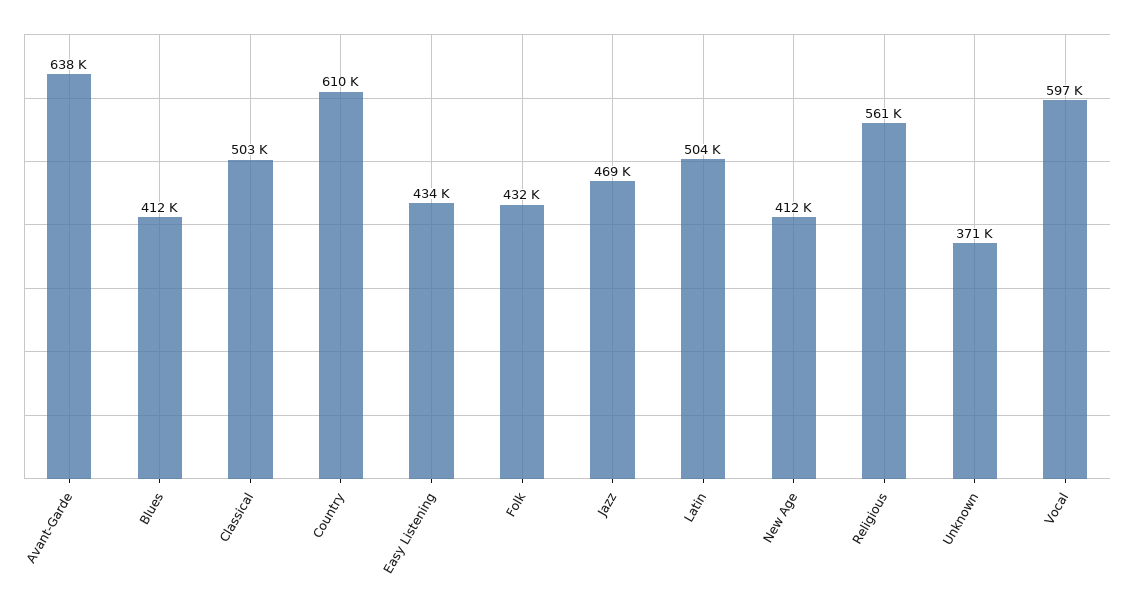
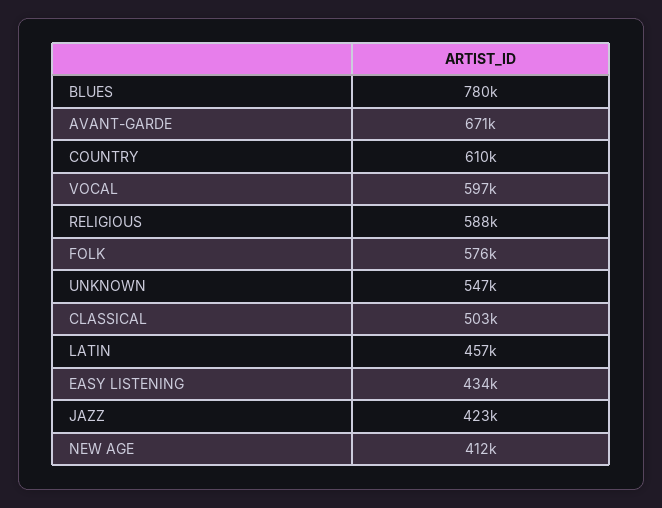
  {
-   "Avant-Garde": 638000,
+   "Avant-Garde": 671000,
-   "Blues": 412000,
+   "Blues": 780000,
    "Classical": 503000,
    "Country": 610000,
    "Easy Listening": 434000,
-   "Folk": 432000,
+   "Folk": 576000,
-   "Jazz": 469000,
+   "Jazz": 423000,
-   "Latin": 504000,
+   "Latin": 457000,
    "New Age": 412000,
-   "Religious": 561000,
+   "Religious": 588000,
-   "Unknown": 371000,
+   "Unknown": 547000,
    "Vocal": 597000
  }

